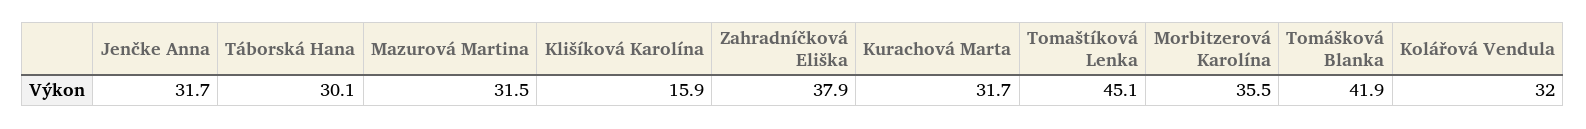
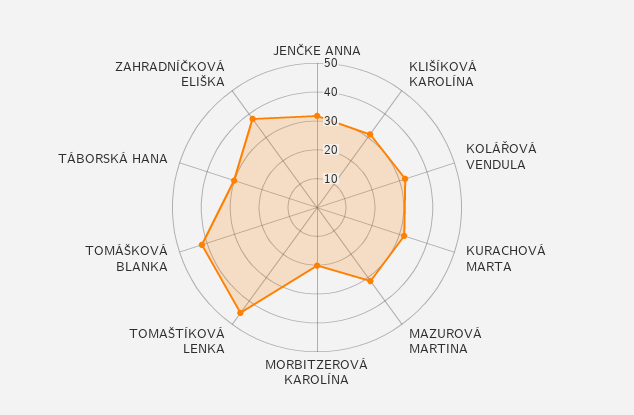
  {
    "Jenčke Anna": 31.7,
    "Táborská Hana": 30.1,
    "Mazurová Martina": 31.5,
-   "Klišíková Karolína": 15.9,
+   "Klišíková Karolína": 30,
    "Zahradníčková Eliška": 37.9,
    "Kurachová Marta": 31.7,
    "Tomaštíková Lenka": 45.1,
-   "Morbitzerová Karolína": 35.5,
+   "Morbitzerová Karolína": 20,
    "Tomášková Blanka": 41.9,
    "Kolářová Vendula": 32
  }

